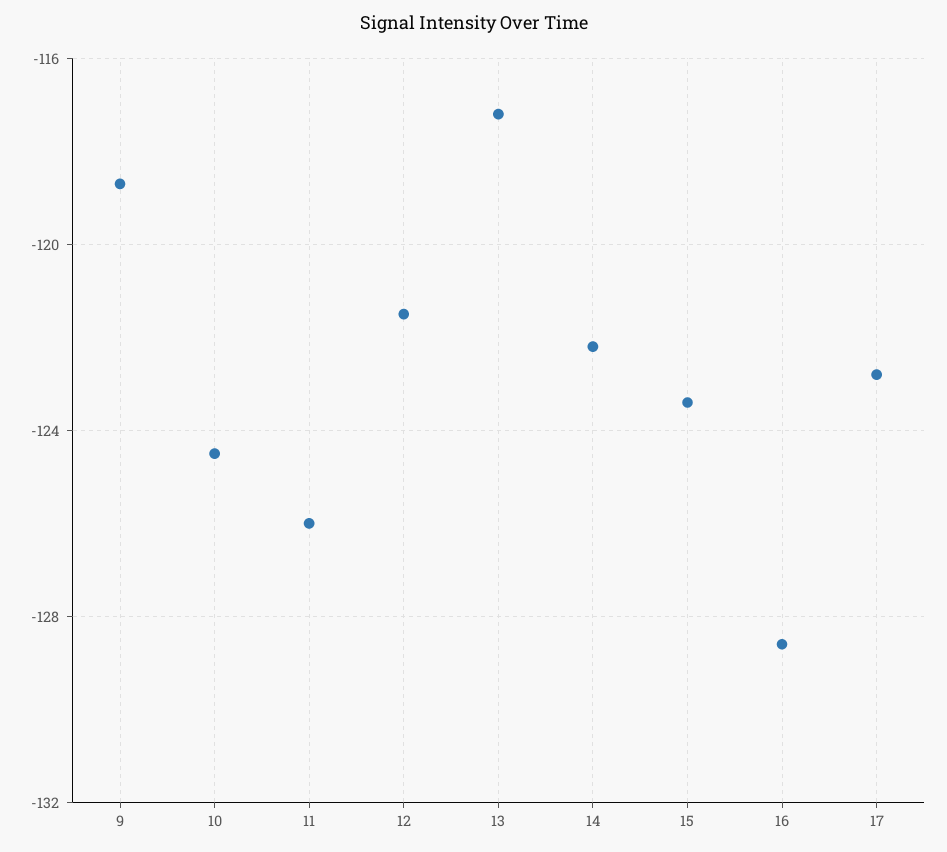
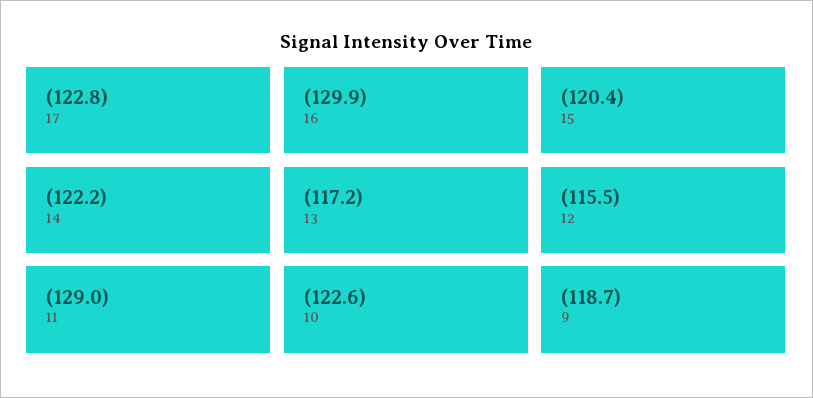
  {
    "9": -118.7,
-   "10": -124.5,
+   "10": -122.6,
-   "11": -126,
+   "11": -129,
-   "12": -121.5,
+   "12": -115.5,
    "13": -117.2,
    "14": -122.2,
-   "15": -123.5,
+   "15": -120.4,
-   "16": -128.5,
+   "16": -129.9,
    "17": -122.8
  }

